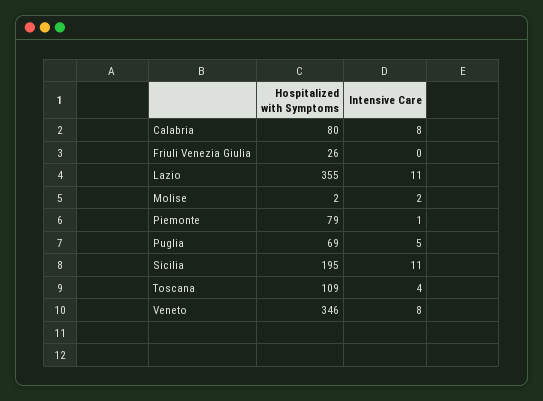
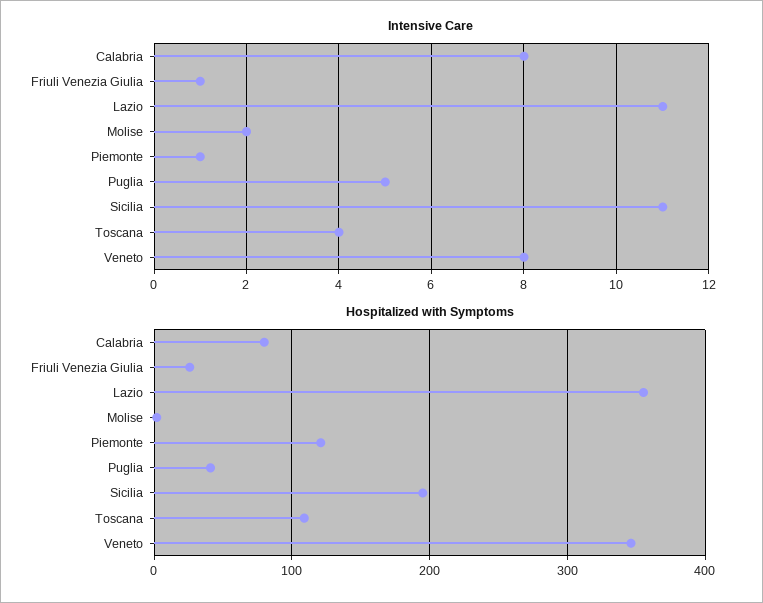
  {
    "Hospitalized with Symptoms": {
      "Calabria": 80,
      "Friuli Venezia Giulia": 26,
      "Lazio": 355,
      "Molise": 2,
-     "Piemonte": 79,
+     "Piemonte": 120,
-     "Puglia": 69,
+     "Puglia": 40,
      "Sicilia": 195,
      "Toscana": 109,
      "Veneto": 346
    },
    "Intensive Care": {
      "Calabria": 8,
-     "Friuli Venezia Giulia": 0,
+     "Friuli Venezia Giulia": 1,
      "Lazio": 11,
      "Molise": 2,
      "Piemonte": 1,
      "Puglia": 5,
      "Sicilia": 11,
      "Toscana": 4,
      "Veneto": 8
    }
  }

